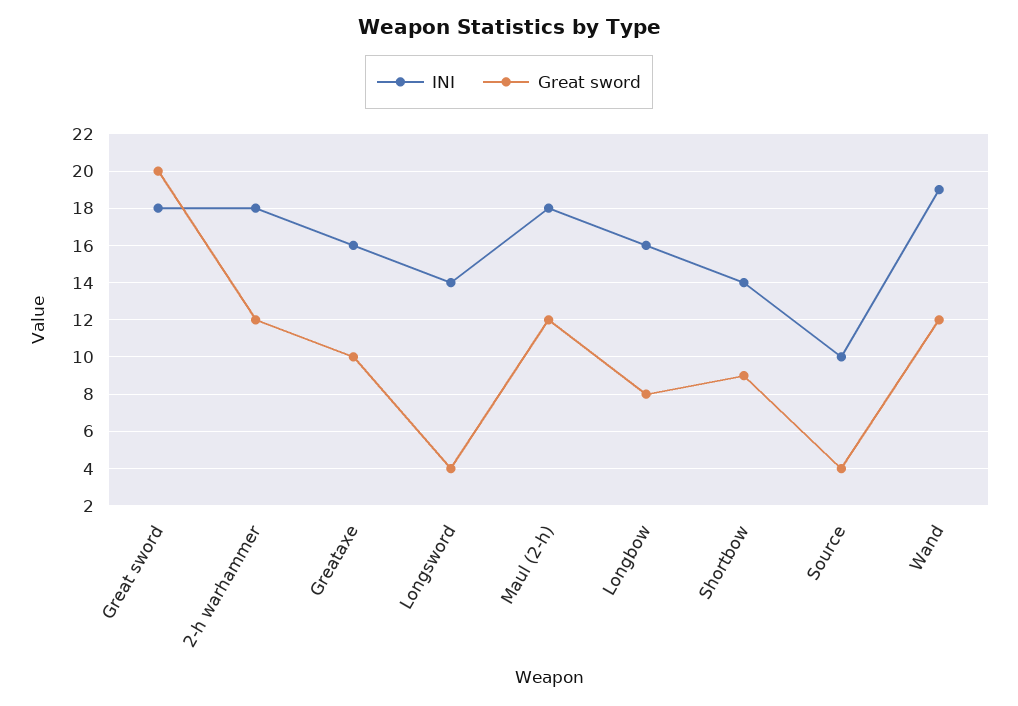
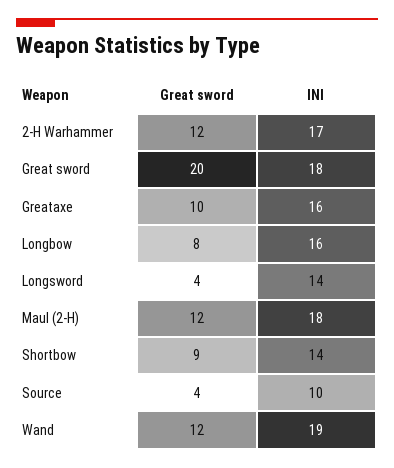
  {
    "INI": {
      "Great sword": 18,
-     "2-h warhammer": 18,
+     "2-h warhammer": 17,
      "Greataxe": 16,
      "Longsword": 14,
      "Maul (2-h)": 18,
      "Longbow": 16,
      "Shortbow": 14,
      "Source": 10,
      "Wand": 19
    },
    "Great sword": {
      "Great sword": 20,
      "2-h warhammer": 12,
      "Greataxe": 10,
      "Longsword": 4,
      "Maul (2-h)": 12,
      "Longbow": 8,
      "Shortbow": 9,
      "Source": 4,
      "Wand": 12
    }
  }

